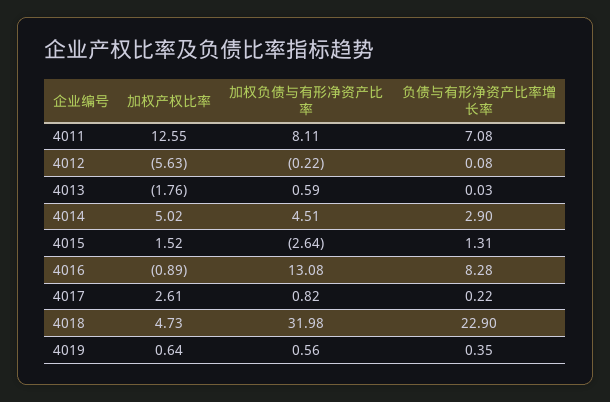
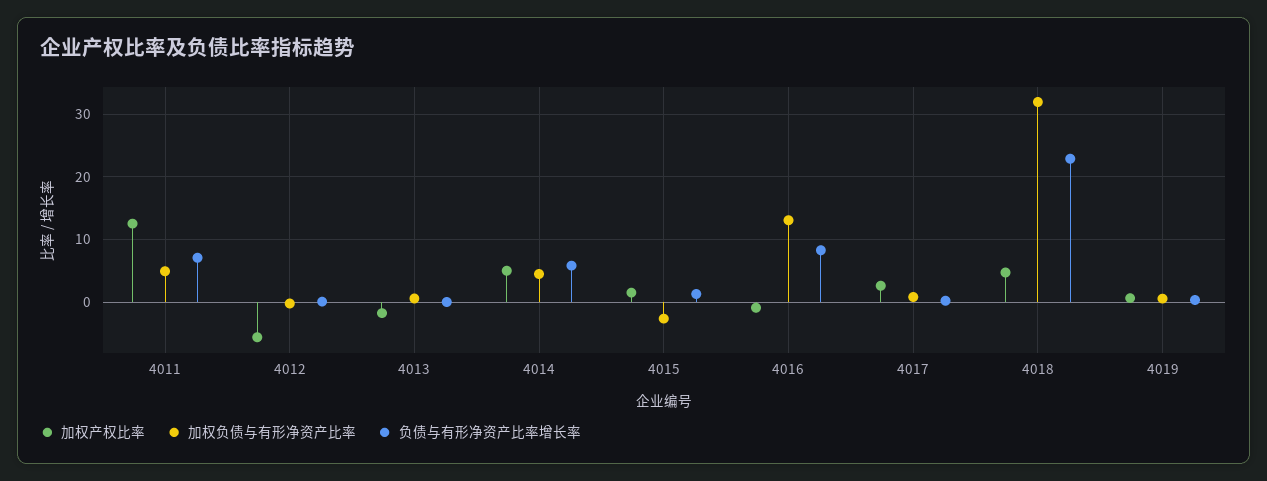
  {
    "加权产权比率": {
      "4011": 12.55,
      "4012": -5.63,
      "4013": -1.76,
      "4014": 5.02,
      "4015": 1.52,
      "4016": -0.89,
      "4017": 2.61,
      "4018": 4.73,
      "4019": 0.64
    },
    "加权负债与有形净资产比率": {
-     "4011": 8.11,
+     "4011": 5,
      "4012": -0.22,
      "4013": 0.59,
      "4014": 4.51,
      "4015": -2.64,
      "4016": 13.08,
      "4017": 0.82,
      "4018": 31.98,
      "4019": 0.56
    },
    "负债与有形净资产比率增长率": {
      "4011": 7.08,
      "4012": 0.08,
      "4013": 0.03,
-     "4014": 2.9,
+     "4014": 6,
      "4015": 1.31,
      "4016": 8.28,
      "4017": 0.22,
      "4018": 22.9,
      "4019": 0.35
    }
  }

